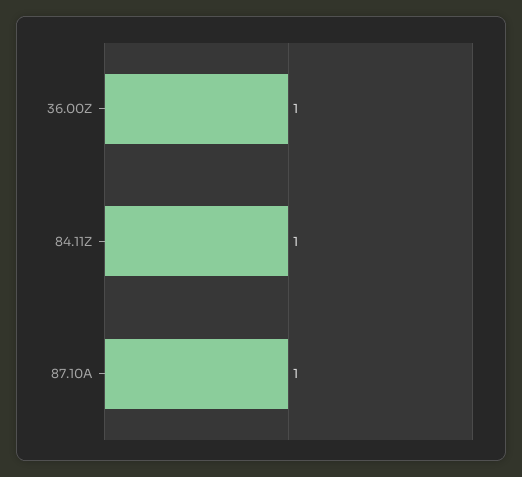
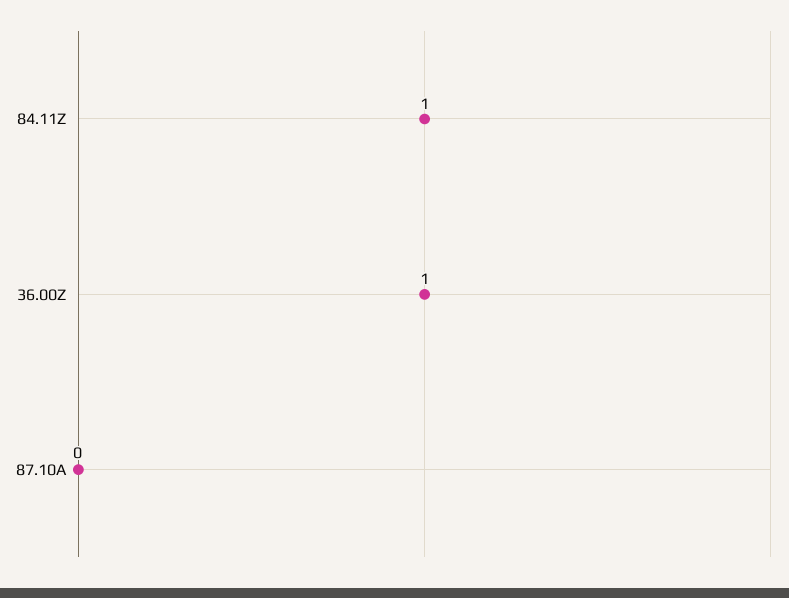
  {
    "36.00Z": 1,
    "84.11Z": 1,
-   "87.10A": 1
+   "87.10A": 0
  }

